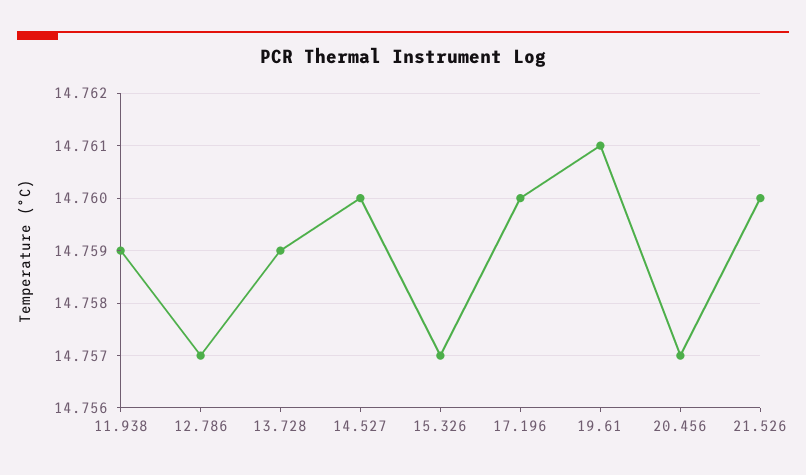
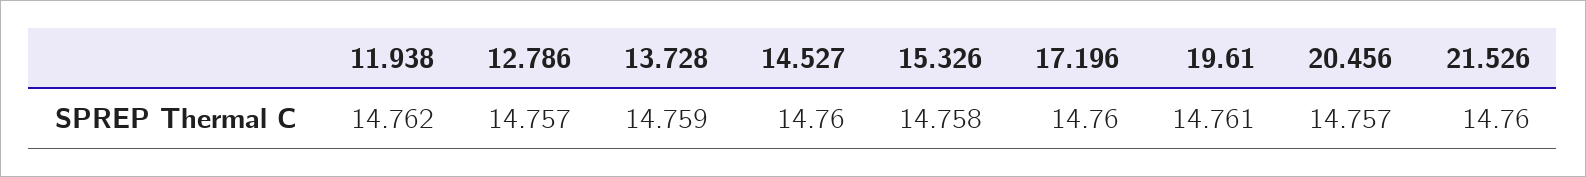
  {
-   "11.938": 14.759,
+   "11.938": 14.762,
    "12.786": 14.757,
    "13.728": 14.759,
    "14.527": 14.76,
-   "15.326": 14.757,
+   "15.326": 14.758,
    "17.196": 14.76,
    "19.61": 14.761,
    "20.456": 14.757,
    "21.526": 14.76
  }

